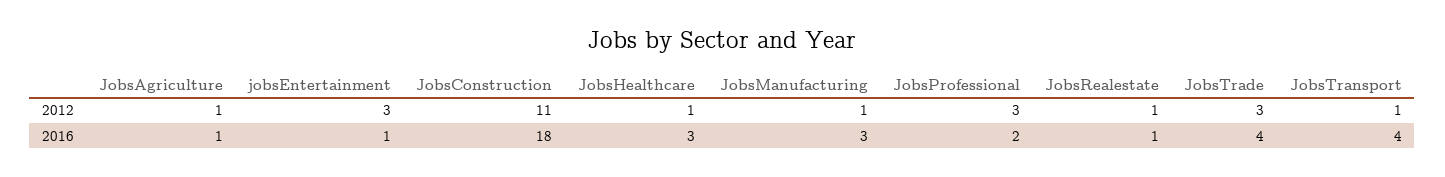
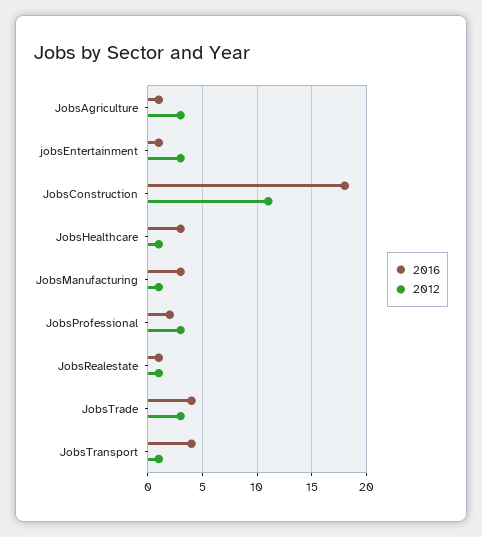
  {
    "2012": {
-     "JobsAgriculture": 1,
+     "JobsAgriculture": 3,
      "jobsEntertainment": 3,
      "JobsConstruction": 11,
      "JobsHealthcare": 1,
      "JobsManufacturing": 1,
      "JobsProfessional": 3,
      "JobsRealestate": 1,
      "JobsTrade": 3,
      "JobsTransport": 1
    },
    "2016": {
      "JobsAgriculture": 1,
      "jobsEntertainment": 1,
      "JobsConstruction": 18,
      "JobsHealthcare": 3,
      "JobsManufacturing": 3,
      "JobsProfessional": 2,
      "JobsRealestate": 1,
      "JobsTrade": 4,
      "JobsTransport": 4
    }
  }

